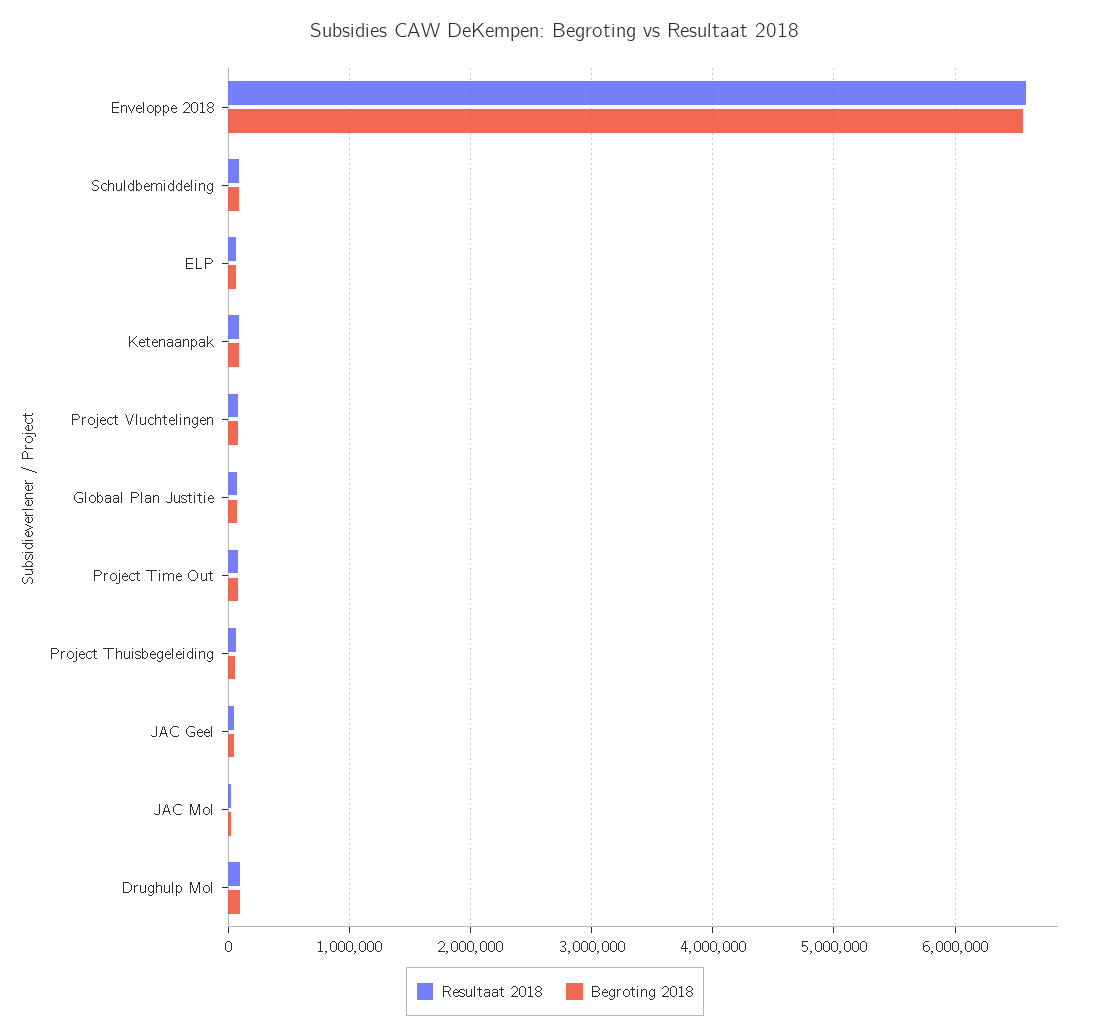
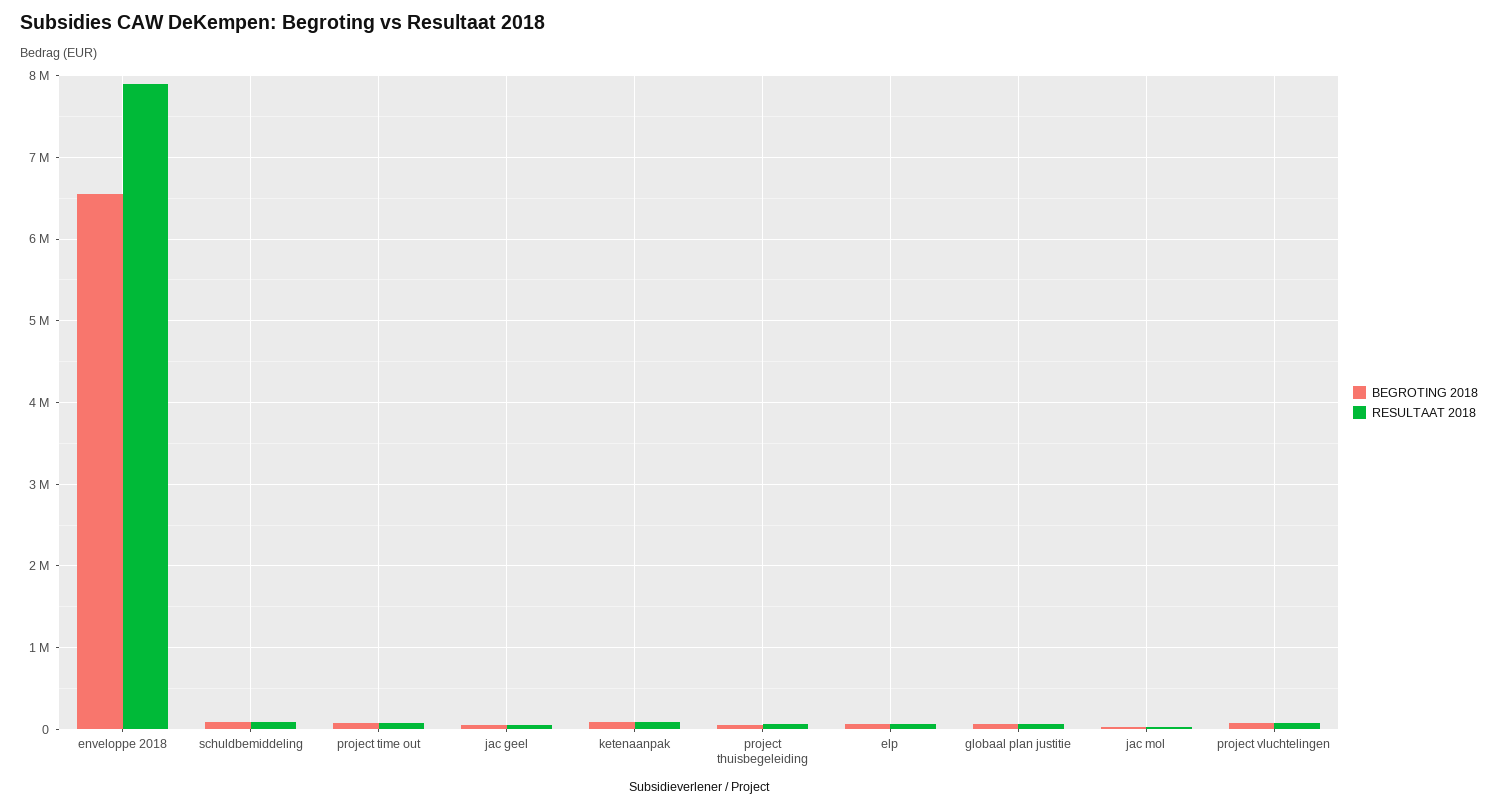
  {
    "Resultaat 2018": {
-     "Enveloppe 2018": 6600000,
+     "Enveloppe 2018": 7900000,
      "Schuldbemiddeling": 100000,
      "ELP": 100000,
      "Ketenaanpak": 100000,
      "Project Vluchtelingen": 100000,
      "Globaal Plan Justitie": 100000,
      "Project Time Out": 100000,
      "Project Thuisbegeleiding": 100000,
      "JAC Geel": 100000,
-     "JAC Mol": 0,
+     "JAC Mol": 0
-     "Drughulp Mol": 100000
    },
    "Begroting 2018": {
      "Enveloppe 2018": 6600000,
      "Schuldbemiddeling": 100000,
      "ELP": 100000,
      "Ketenaanpak": 100000,
      "Project Vluchtelingen": 100000,
      "Globaal Plan Justitie": 100000,
      "Project Time Out": 100000,
      "Project Thuisbegeleiding": 100000,
      "JAC Geel": 100000,
-     "JAC Mol": 0,
+     "JAC Mol": 0
-     "Drughulp Mol": 100000
    }
  }

